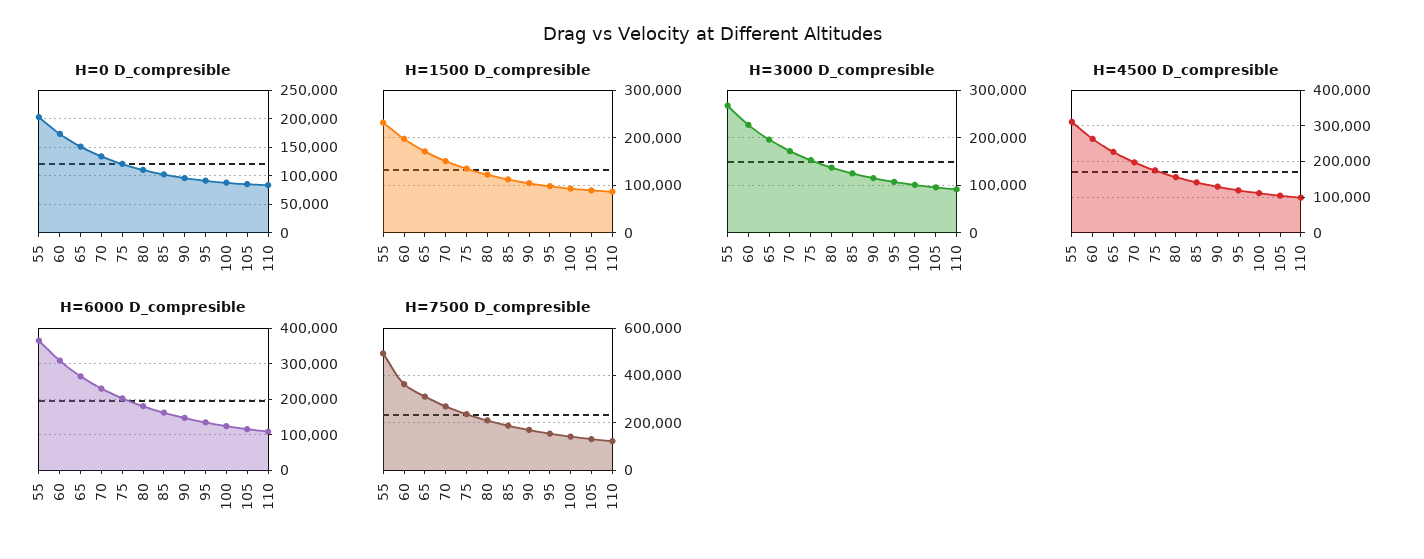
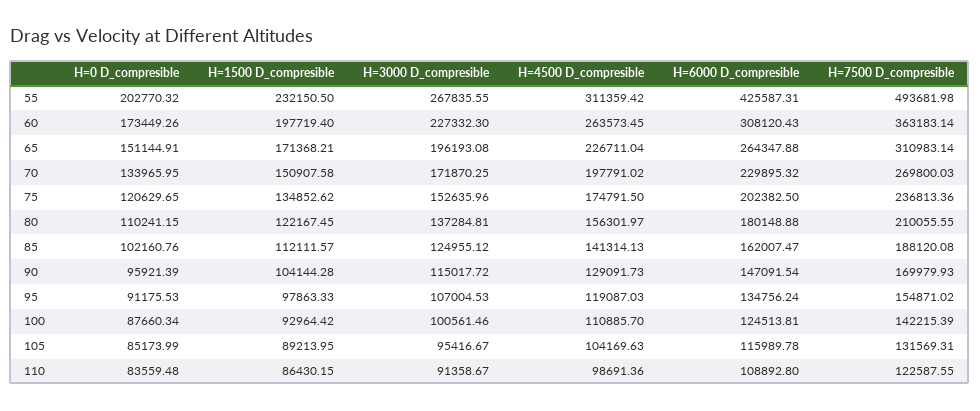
  {
    "H=0 D_compresible": {
      "55": 202770.32,
      "60": 173449.26,
      "65": 151144.91,
      "70": 133965.95,
      "75": 120629.65,
      "80": 110241.15,
      "85": 102160.76,
      "90": 95921.39,
      "95": 91175.53,
      "100": 87660.34,
      "105": 85173.99,
      "110": 83559.48
    },
    "H=1500 D_compresible": {
      "55": 232150.5,
      "60": 197719.4,
      "65": 171368.21,
      "70": 150907.58,
      "75": 134852.62,
      "80": 122167.45,
      "85": 112111.57,
      "90": 104144.28,
      "95": 97863.33,
      "100": 92964.42,
      "105": 89213.95,
      "110": 86430.15
    },
    "H=3000 D_compresible": {
      "55": 267835.55,
      "60": 227332.3,
      "65": 196193.08,
      "70": 171870.25,
      "75": 152635.96,
      "80": 137284.81,
      "85": 124955.12,
      "90": 115017.72,
      "95": 107004.53,
      "100": 100561.46,
      "105": 95416.67,
      "110": 91358.67
    },
    "H=4500 D_compresible": {
      "55": 311359.42,
      "60": 263573.45,
      "65": 226711.04,
      "70": 197791.02,
      "75": 174791.5,
      "80": 156301.97,
      "85": 141314.13,
      "90": 129091.73,
      "95": 119087.03,
      "100": 110885.7,
      "105": 104169.63,
      "110": 98691.36
    },
    "H=6000 D_compresible": {
-     "55": 360000,
+     "55": 425587.31,
      "60": 308120.43,
      "65": 264347.88,
      "70": 229895.32,
      "75": 202382.5,
      "80": 180148.88,
      "85": 162007.47,
      "90": 147091.54,
      "95": 134756.24,
      "100": 124513.81,
      "105": 115989.78,
      "110": 108892.8
    },
    "H=7500 D_compresible": {
      "55": 493681.98,
      "60": 363183.14,
      "65": 310983.14,
      "70": 269800.03,
      "75": 236813.36,
      "80": 210055.55,
      "85": 188120.08,
      "90": 169979.93,
      "95": 154871.02,
      "100": 142215.39,
      "105": 131569.31,
      "110": 122587.55
    }
  }

